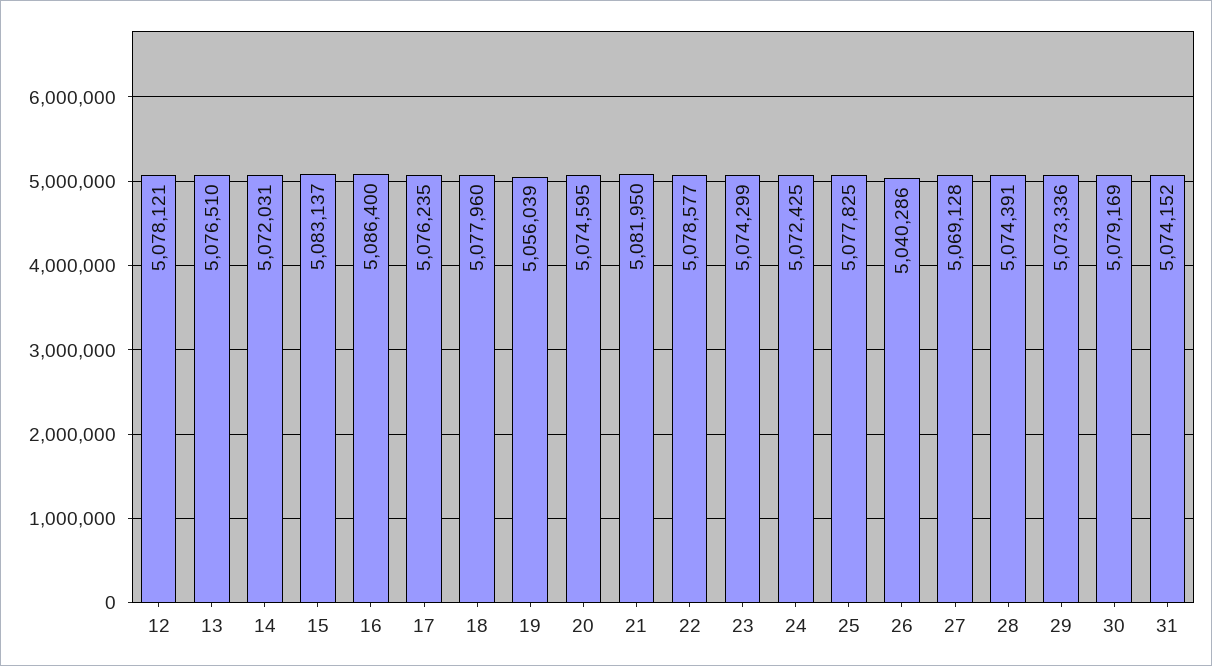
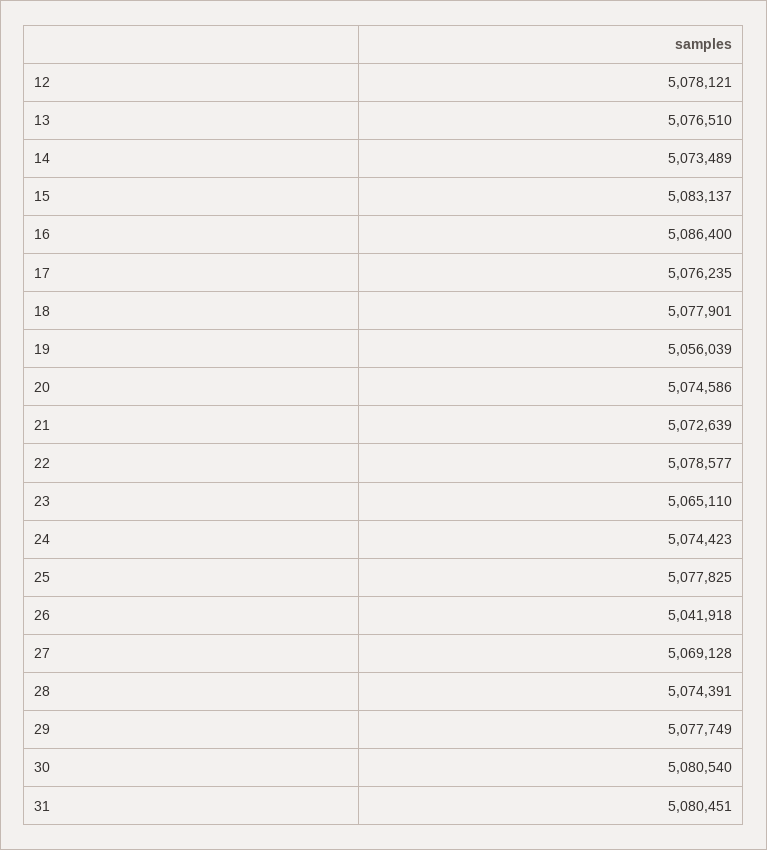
  {
    "12": 5078121,
    "13": 5076510,
-   "14": 5072031,
+   "14": 5073489,
    "15": 5083137,
    "16": 5086400,
    "17": 5076235,
-   "18": 5077960,
+   "18": 5077901,
    "19": 5056039,
-   "20": 5074595,
+   "20": 5074586,
-   "21": 5081950,
+   "21": 5072639,
    "22": 5078577,
-   "23": 5074299,
+   "23": 5065110,
-   "24": 5072425,
+   "24": 5074423,
    "25": 5077825,
-   "26": 5040286,
+   "26": 5041918,
    "27": 5069128,
    "28": 5074391,
-   "29": 5073336,
+   "29": 5077749,
-   "30": 5079169,
+   "30": 5080540,
-   "31": 5074152
+   "31": 5080451
  }

